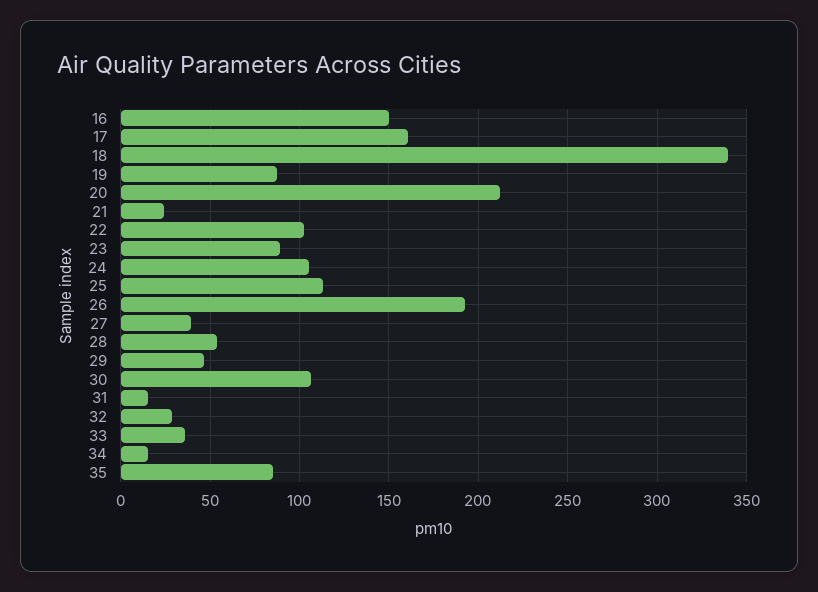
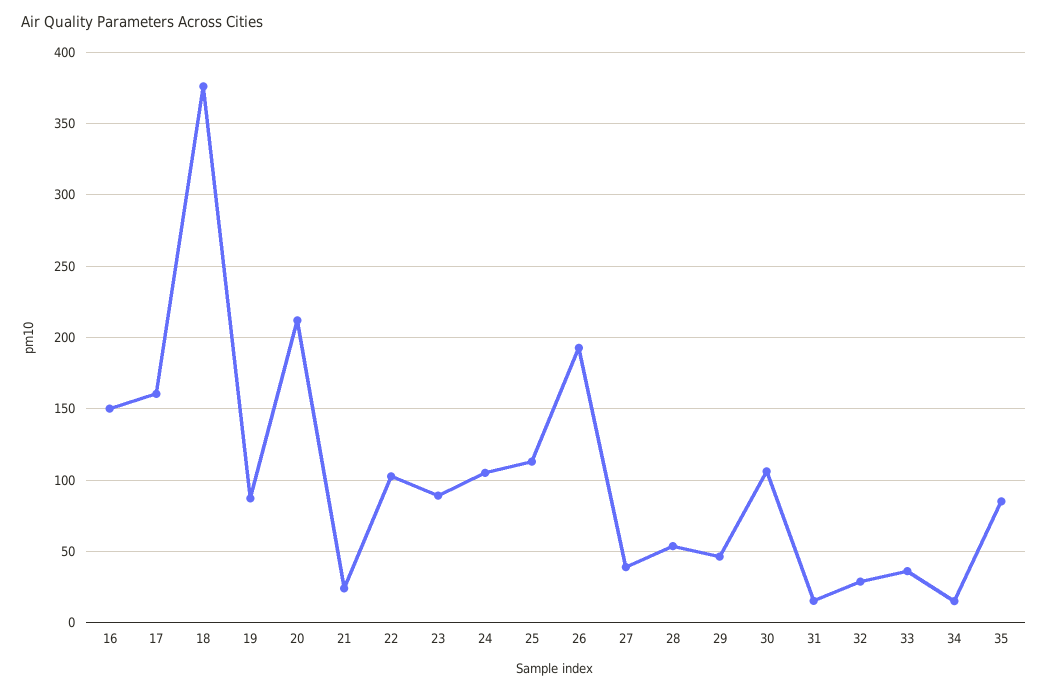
  {
    "16": 150,
    "17": 160,
-   "18": 340,
+   "18": 375,
    "19": 85,
    "20": 210,
    "21": 25,
    "22": 105,
    "23": 90,
    "24": 105,
    "25": 115,
    "26": 195,
    "27": 40,
    "28": 55,
    "29": 45,
    "30": 105,
    "31": 15,
    "32": 30,
    "33": 35,
    "34": 15,
    "35": 85
  }

